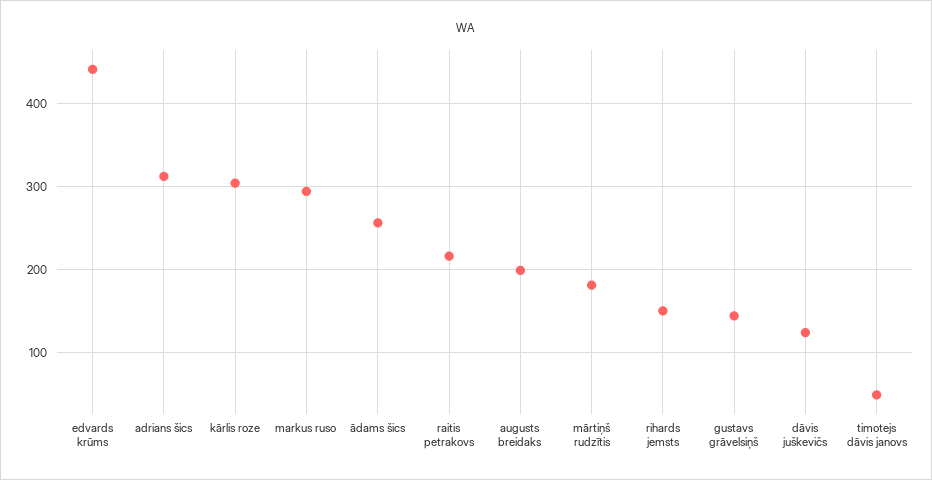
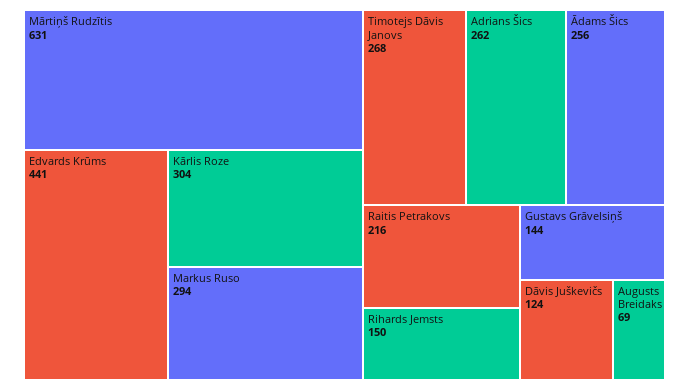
  {
    "edvards krūms": 441,
-   "adrians šics": 310,
+   "adrians šics": 262,
    "kārlis roze": 304,
    "markus ruso": 294,
    "ādams šics": 256,
    "raitis petrakovs": 216,
-   "augusts breidaks": 200,
+   "augusts breidaks": 69,
-   "mārtiņš rudzītis": 180,
+   "mārtiņš rudzītis": 631,
    "rihards jemsts": 150,
    "gustavs grāvelsiņš": 144,
    "dāvis juškevičs": 124,
-   "timotejs dāvis janovs": 50
+   "timotejs dāvis janovs": 268
  }

